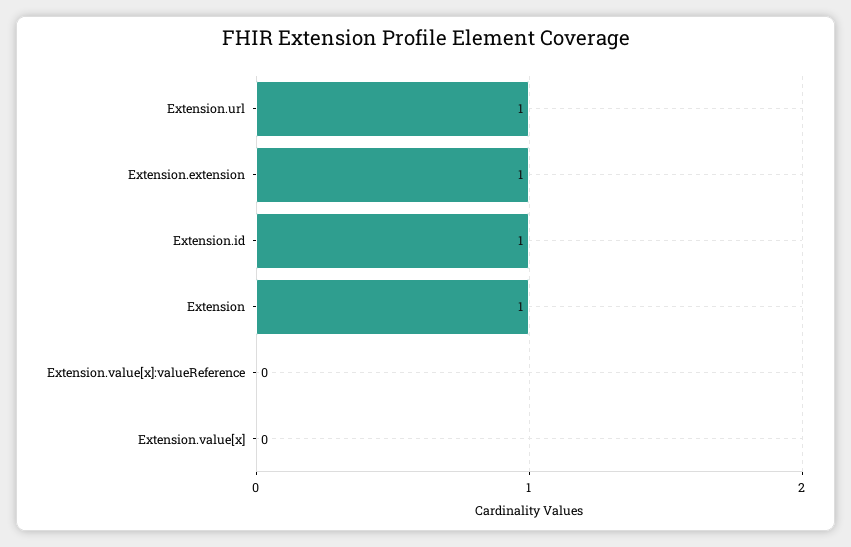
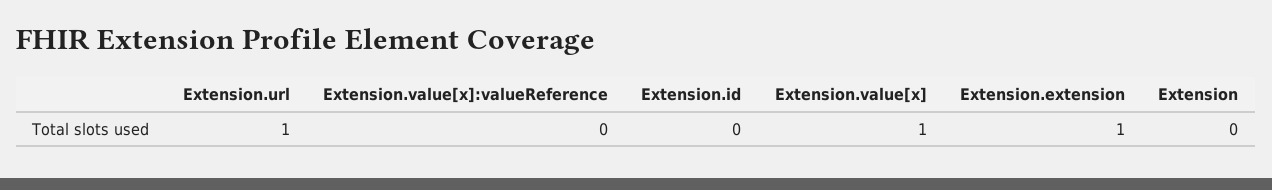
  {
    "Extension.url": 1,
    "Extension.extension": 1,
-   "Extension.id": 1,
+   "Extension.id": 0,
-   "Extension": 1,
+   "Extension": 0,
    "Extension.value[x]:valueReference": 0,
-   "Extension.value[x]": 0
+   "Extension.value[x]": 1
  }

